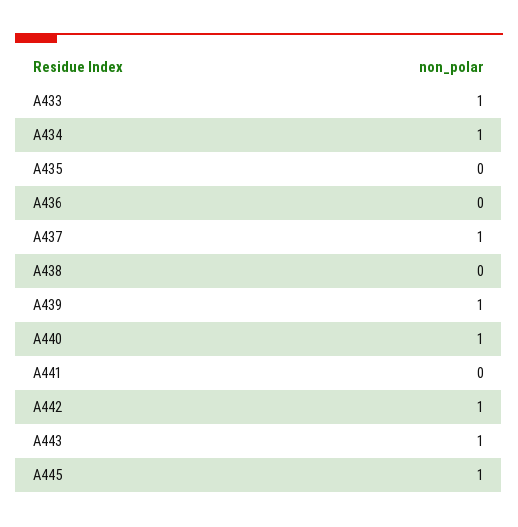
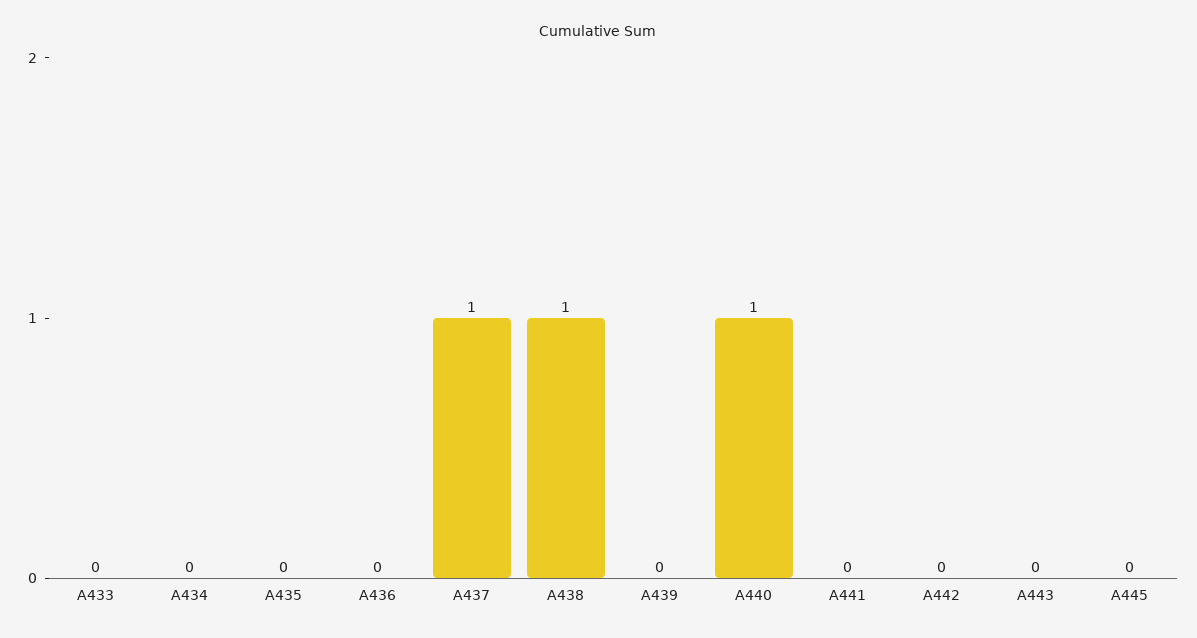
  {
-   "A433": 1,
+   "A433": 0,
-   "A434": 1,
+   "A434": 0,
    "A435": 0,
    "A436": 0,
    "A437": 1,
-   "A438": 0,
+   "A438": 1,
-   "A439": 1,
+   "A439": 0,
    "A440": 1,
    "A441": 0,
-   "A442": 1,
+   "A442": 0,
-   "A443": 1,
+   "A443": 0,
-   "A445": 1
+   "A445": 0
  }

